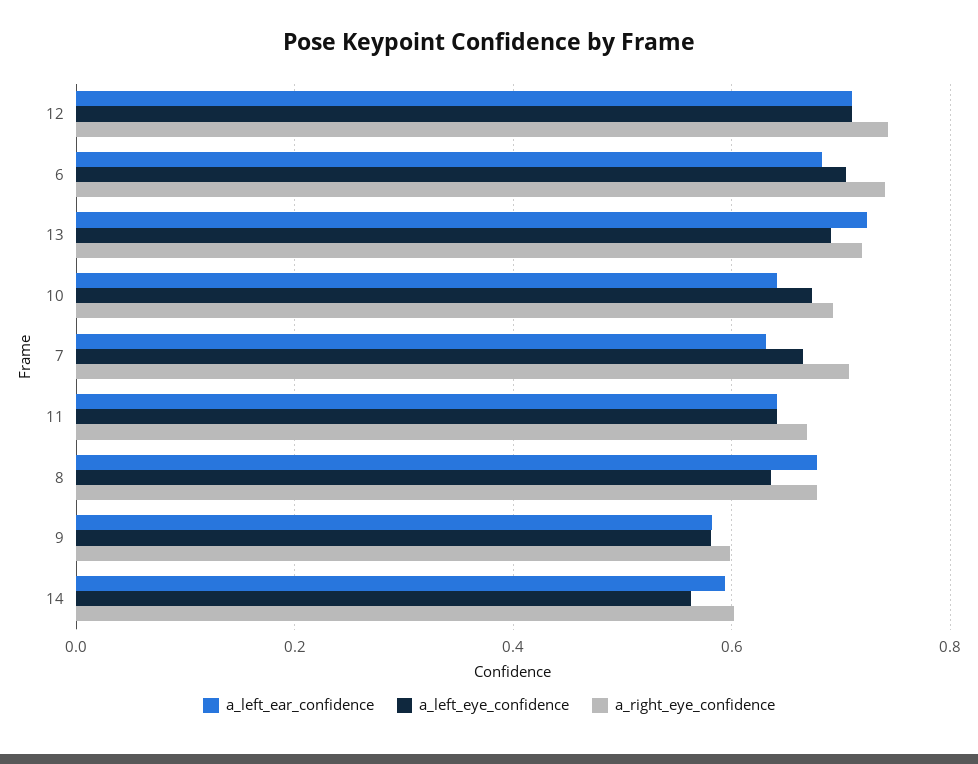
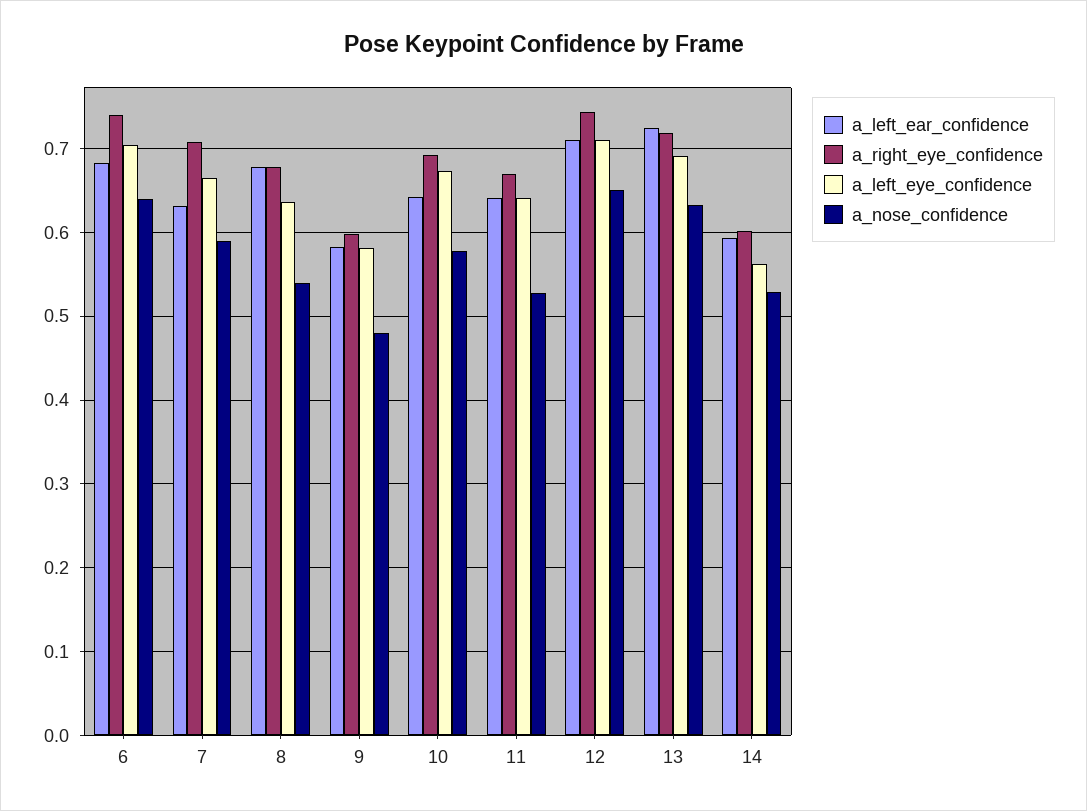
  {
    "a_left_ear_confidence": {
      "12": 0.71,
      "6": 0.68,
      "13": 0.72,
      "10": 0.64,
      "7": 0.63,
      "11": 0.64,
      "8": 0.68,
      "9": 0.58,
      "14": 0.59
    },
    "a_left_eye_confidence": {
      "12": 0.71,
      "6": 0.7,
      "13": 0.69,
      "10": 0.67,
      "7": 0.67,
      "11": 0.64,
      "8": 0.64,
      "9": 0.58,
      "14": 0.56
    },
    "a_right_eye_confidence": {
      "12": 0.74,
      "6": 0.74,
      "13": 0.72,
      "10": 0.69,
      "7": 0.71,
      "11": 0.67,
      "8": 0.68,
      "9": 0.6,
      "14": 0.6
-   }
+   },
+   "a_nose_confidence": {
+     "6": 0.64,
+     "7": 0.59,
+     "8": 0.54,
+     "9": 0.48,
+     "10": 0.58,
+     "11": 0.53,
+     "12": 0.65,
+     "13": 0.63,
+     "14": 0.53
+   }
  }

